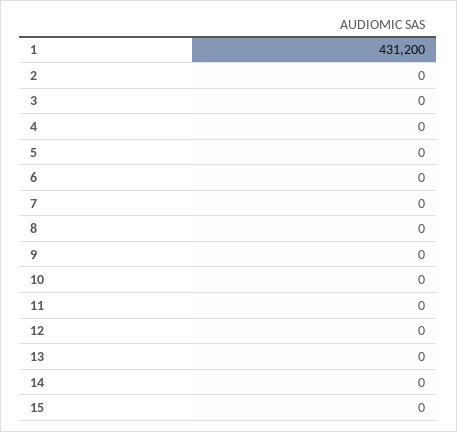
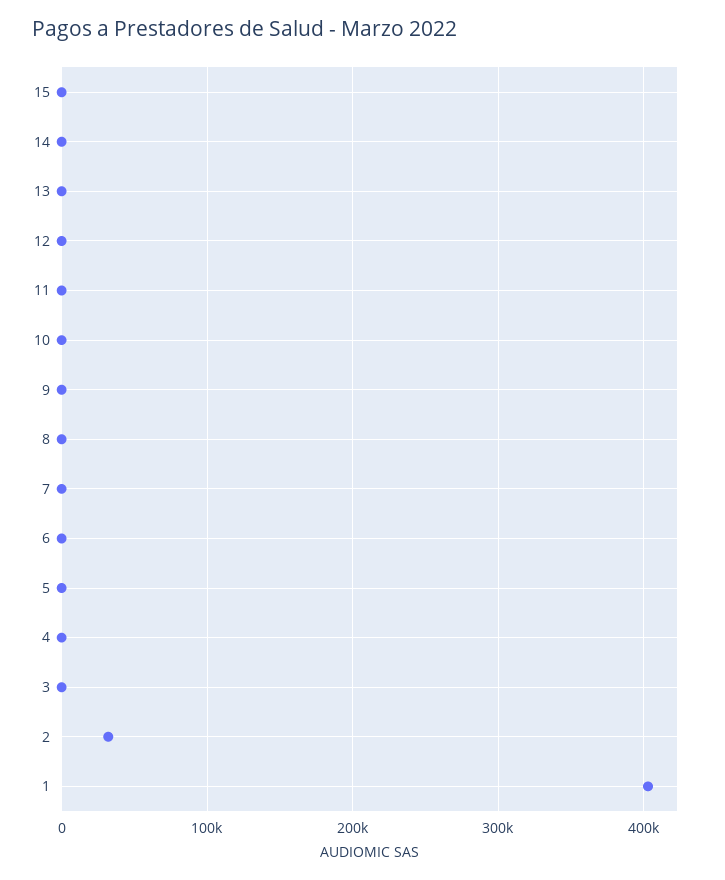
  {
-   "1": 431200,
+   "1": 400000,
-   "2": 0,
+   "2": 30000,
    "3": 0,
    "4": 0,
    "5": 0,
    "6": 0,
    "7": 0,
    "8": 0,
    "9": 0,
    "10": 0,
    "11": 0,
    "12": 0,
    "13": 0,
    "14": 0,
    "15": 0
  }

